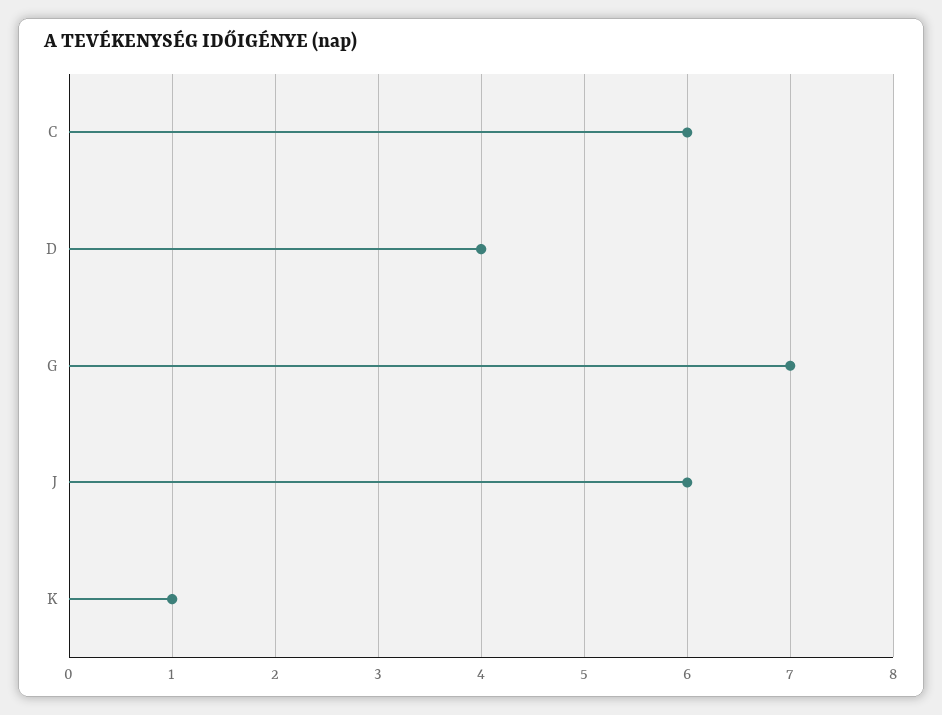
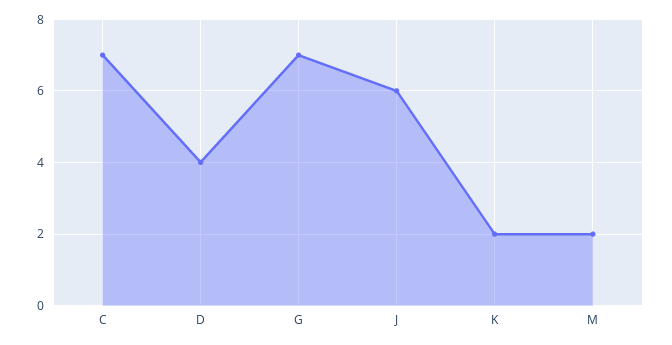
  {
-   "C": 6,
+   "C": 7,
    "D": 4,
    "G": 7,
    "J": 6,
-   "K": 1
+   "K": 2,
+   "M": 2
  }

